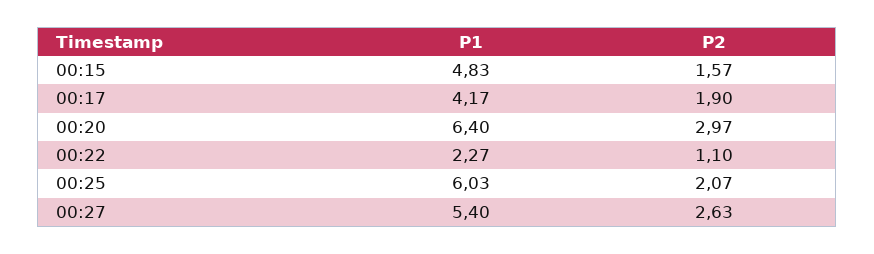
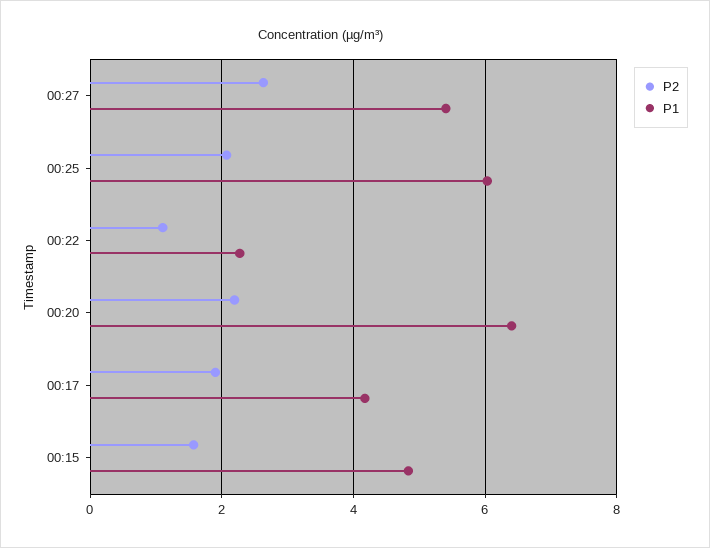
  {
    "P1": {
      "00:15": 4.83,
      "00:17": 4.17,
      "00:20": 6.4,
      "00:22": 2.27,
      "00:25": 6.03,
      "00:27": 5.4
    },
    "P2": {
      "00:15": 1.57,
      "00:17": 1.9,
-     "00:20": 2.97,
+     "00:20": 2.2,
      "00:22": 1.1,
      "00:25": 2.07,
      "00:27": 2.63
    }
  }

